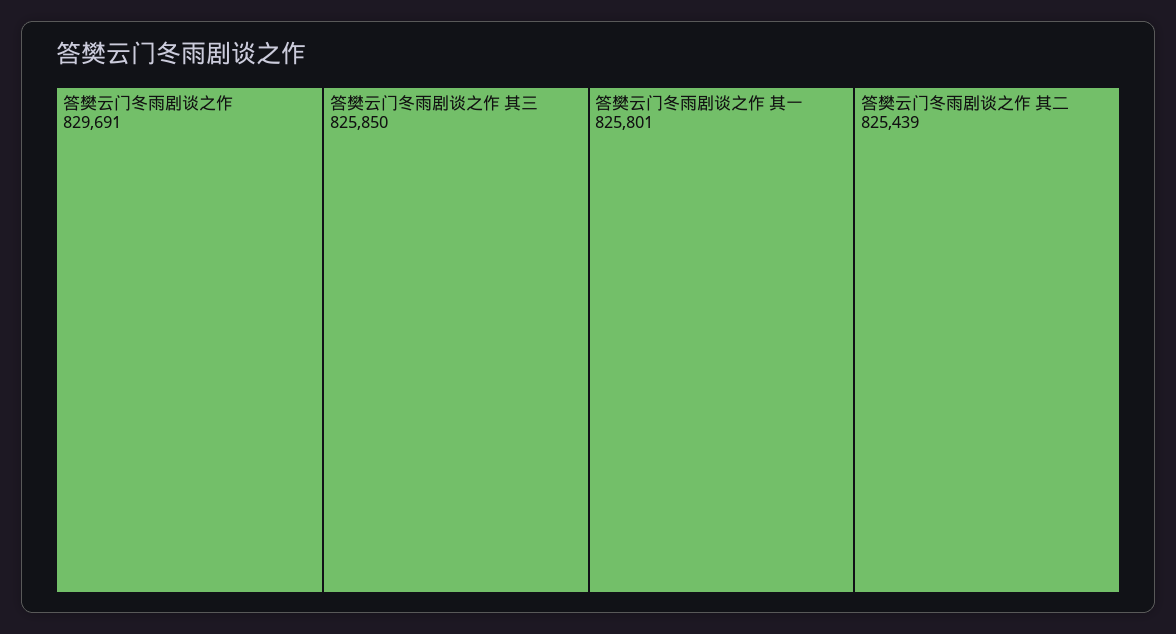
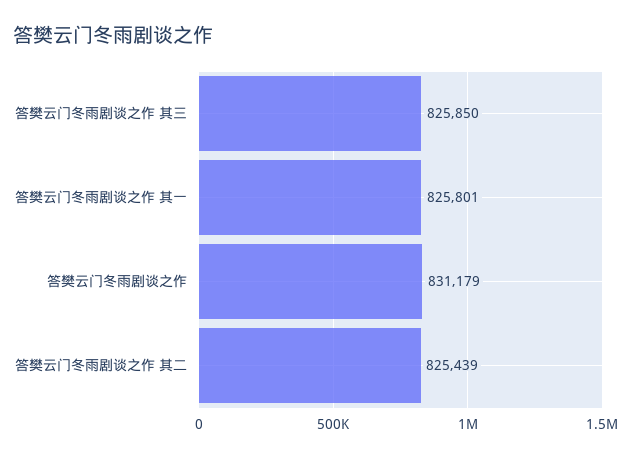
  {
-   "答樊云门冬雨剧谈之作": 829691,
+   "答樊云门冬雨剧谈之作": 831179,
    "答樊云门冬雨剧谈之作 其三": 825850,
    "答樊云门冬雨剧谈之作 其一": 825801,
    "答樊云门冬雨剧谈之作 其二": 825439
  }

